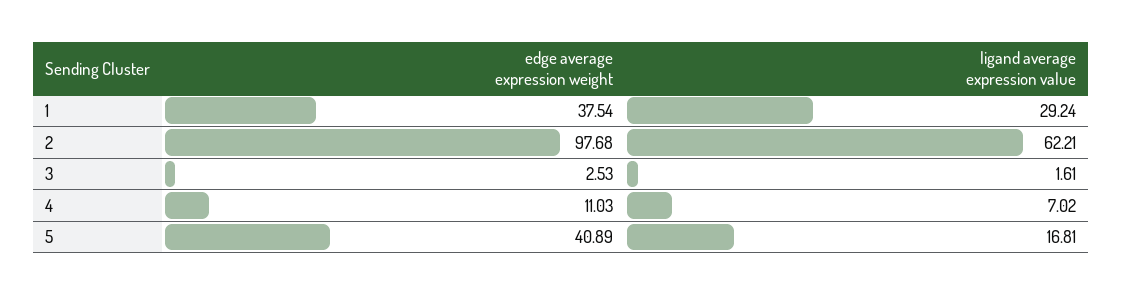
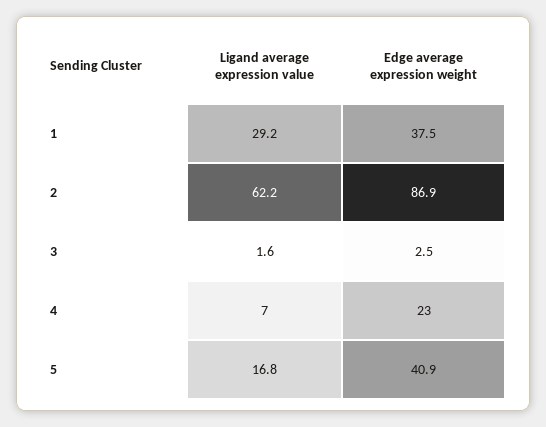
  {
    "edge average expression weight": {
      "1": 37.54,
-     "2": 97.68,
+     "2": 86.9,
      "3": 2.53,
-     "4": 11.03,
+     "4": 23,
      "5": 40.89
    },
    "ligand average expression value": {
      "1": 29.24,
      "2": 62.21,
      "3": 1.61,
      "4": 7.02,
      "5": 16.81
    }
  }

